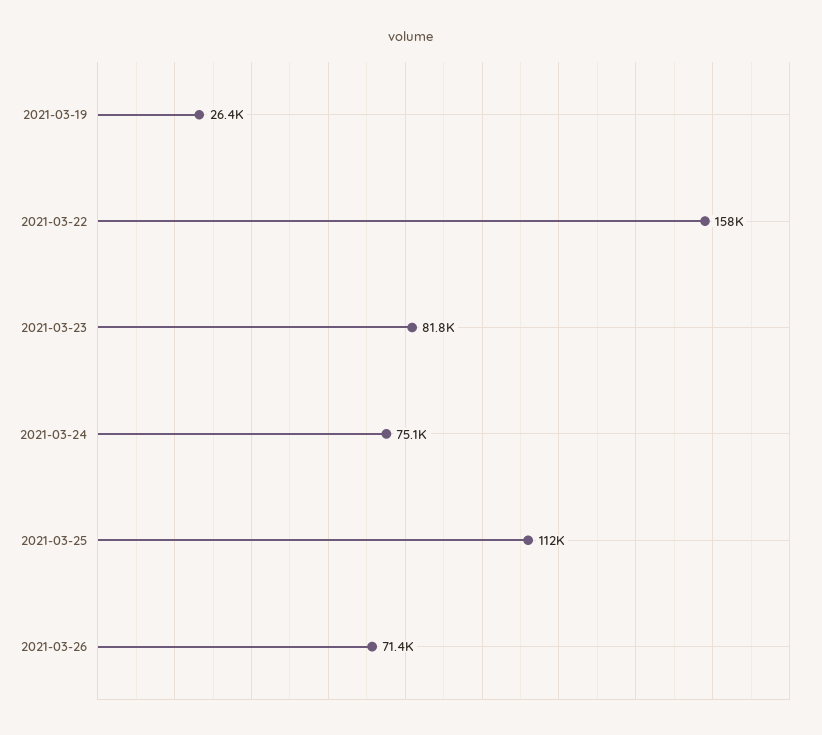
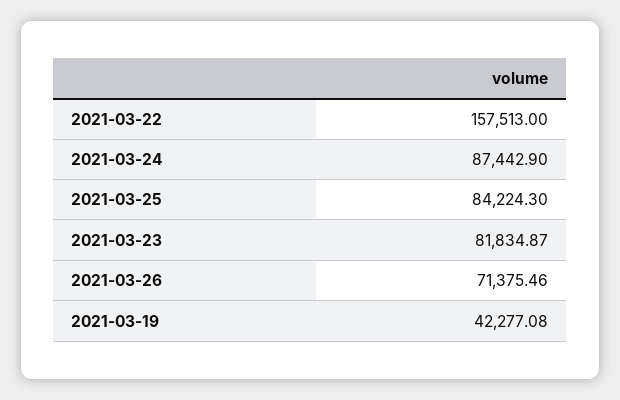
  {
-   "2021-03-19": 26400,
+   "2021-03-19": 42277.08,
    "2021-03-22": 157513,
    "2021-03-23": 81834.87,
-   "2021-03-24": 75100,
+   "2021-03-24": 87442.9,
-   "2021-03-25": 112000,
+   "2021-03-25": 84224.3,
    "2021-03-26": 71375.46
  }

